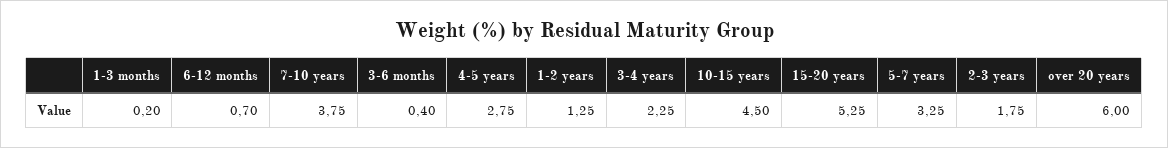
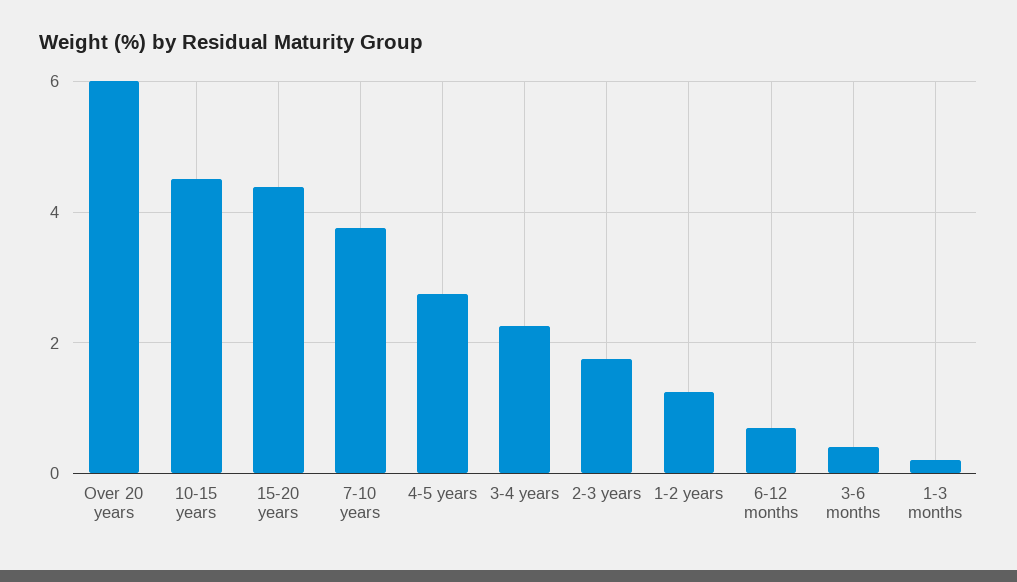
  {
    "1-3 months": 0.2,
    "6-12 months": 0.7,
    "7-10 years": 3.75,
    "3-6 months": 0.4,
    "4-5 years": 2.75,
    "1-2 years": 1.25,
    "3-4 years": 2.25,
    "10-15 years": 4.5,
-   "15-20 years": 5.25,
+   "15-20 years": 4.4,
-   "5-7 years": 3.25,
    "2-3 years": 1.75,
    "over 20 years": 6
  }

